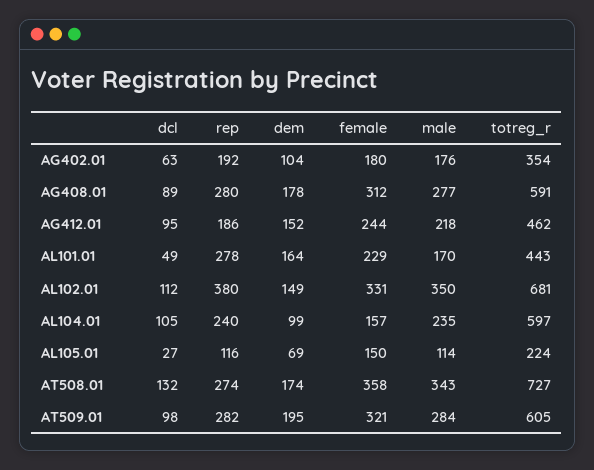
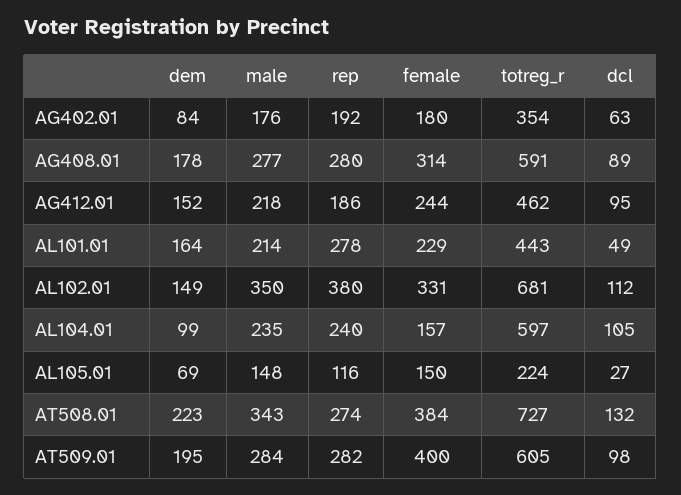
  {
    "dcl": {
      "AG402.01": 63,
      "AG408.01": 89,
      "AG412.01": 95,
      "AL101.01": 49,
      "AL102.01": 112,
      "AL104.01": 105,
      "AL105.01": 27,
      "AT508.01": 132,
      "AT509.01": 98
    },
    "rep": {
      "AG402.01": 192,
      "AG408.01": 280,
      "AG412.01": 186,
      "AL101.01": 278,
      "AL102.01": 380,
      "AL104.01": 240,
      "AL105.01": 116,
      "AT508.01": 274,
      "AT509.01": 282
    },
    "dem": {
-     "AG402.01": 104,
+     "AG402.01": 84,
      "AG408.01": 178,
      "AG412.01": 152,
      "AL101.01": 164,
      "AL102.01": 149,
      "AL104.01": 99,
      "AL105.01": 69,
-     "AT508.01": 174,
+     "AT508.01": 223,
      "AT509.01": 195
    },
    "female": {
      "AG402.01": 180,
-     "AG408.01": 312,
+     "AG408.01": 314,
      "AG412.01": 244,
      "AL101.01": 229,
      "AL102.01": 331,
      "AL104.01": 157,
      "AL105.01": 150,
-     "AT508.01": 358,
+     "AT508.01": 384,
-     "AT509.01": 321
+     "AT509.01": 400
    },
    "male": {
      "AG402.01": 176,
      "AG408.01": 277,
      "AG412.01": 218,
-     "AL101.01": 170,
+     "AL101.01": 214,
      "AL102.01": 350,
      "AL104.01": 235,
-     "AL105.01": 114,
+     "AL105.01": 148,
      "AT508.01": 343,
      "AT509.01": 284
    },
    "totreg_r": {
      "AG402.01": 354,
      "AG408.01": 591,
      "AG412.01": 462,
      "AL101.01": 443,
      "AL102.01": 681,
      "AL104.01": 597,
      "AL105.01": 224,
      "AT508.01": 727,
      "AT509.01": 605
    }
  }

